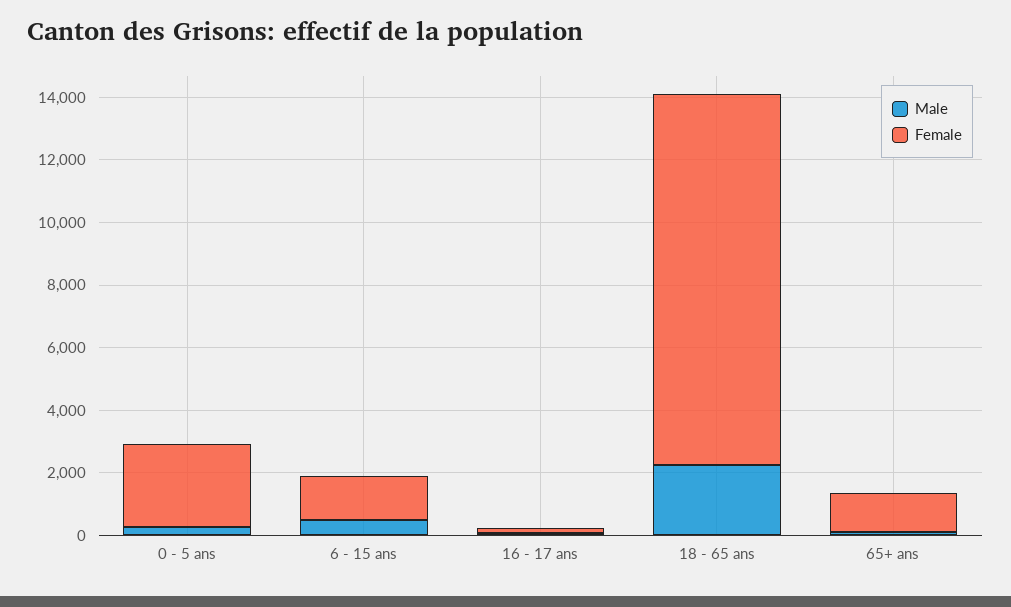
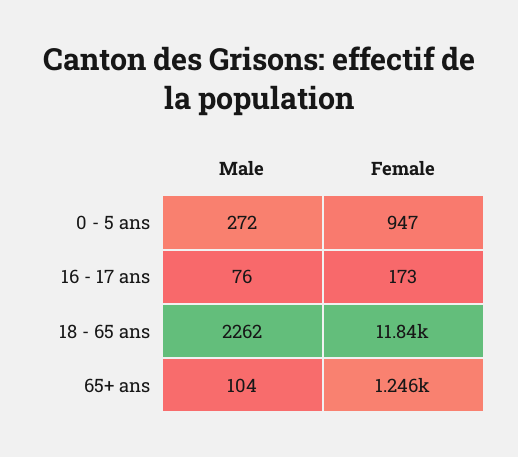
  {
    "Male": {
      "0 - 5 ans": 272,
-     "6 - 15 ans": 500,
      "16 - 17 ans": 76,
      "18 - 65 ans": 2262,
      "65+ ans": 104
    },
    "Female": {
-     "0 - 5 ans": 2500,
+     "0 - 5 ans": 947,
-     "6 - 15 ans": 1500,
      "16 - 17 ans": 173,
      "18 - 65 ans": 11840,
      "65+ ans": 1246
    }
  }

